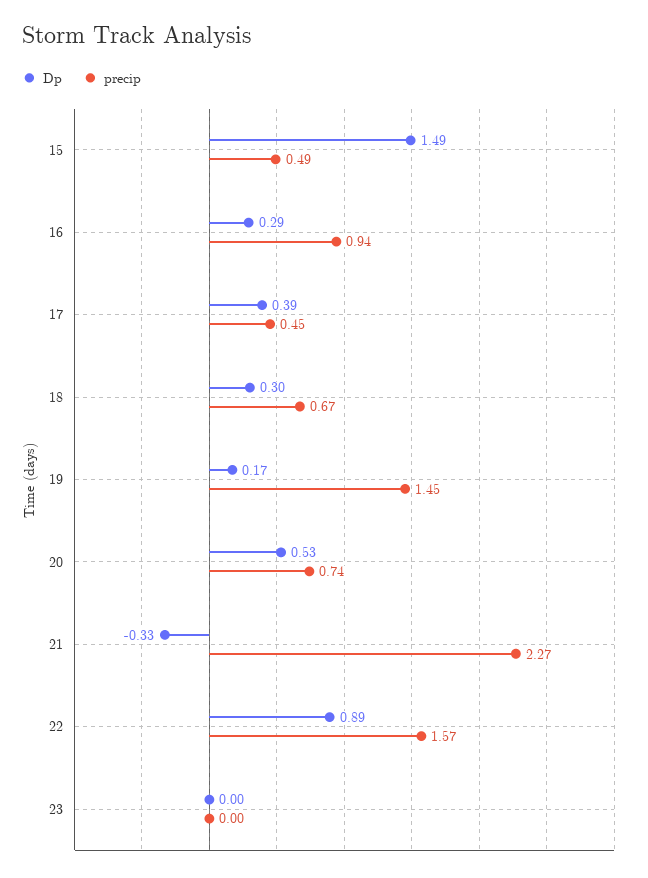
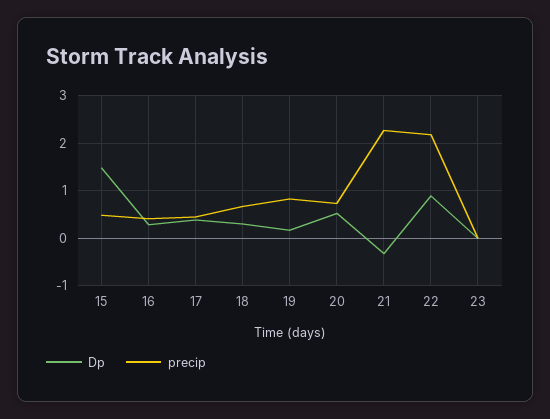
  {
    "Dp": {
      "15": 1.49,
      "16": 0.29,
      "17": 0.39,
      "18": 0.3,
      "19": 0.17,
      "20": 0.53,
      "21": -0.33,
      "22": 0.89,
      "23": 0
    },
    "precip": {
      "15": 0.49,
-     "16": 0.94,
+     "16": 0.4,
      "17": 0.45,
      "18": 0.67,
-     "19": 1.45,
+     "19": 0.8,
      "20": 0.74,
      "21": 2.27,
-     "22": 1.57,
+     "22": 2.2,
      "23": 0
    }
  }

